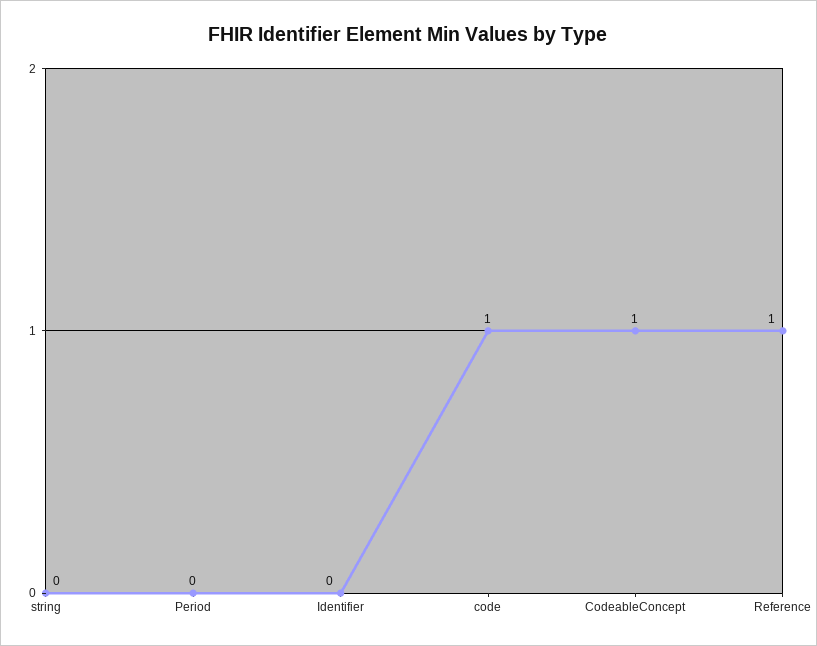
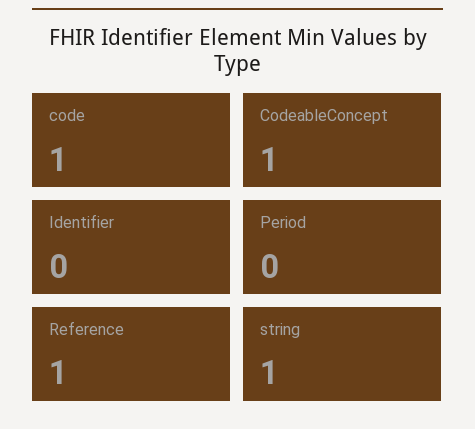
  {
-   "string": 0,
+   "string": 1,
    "Period": 0,
    "Identifier": 0,
    "code": 1,
    "CodeableConcept": 1,
    "Reference": 1
  }

